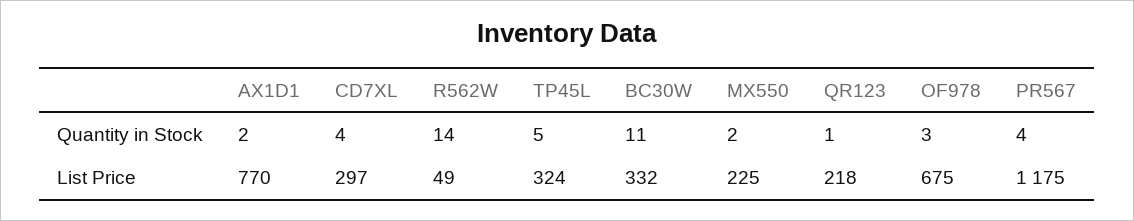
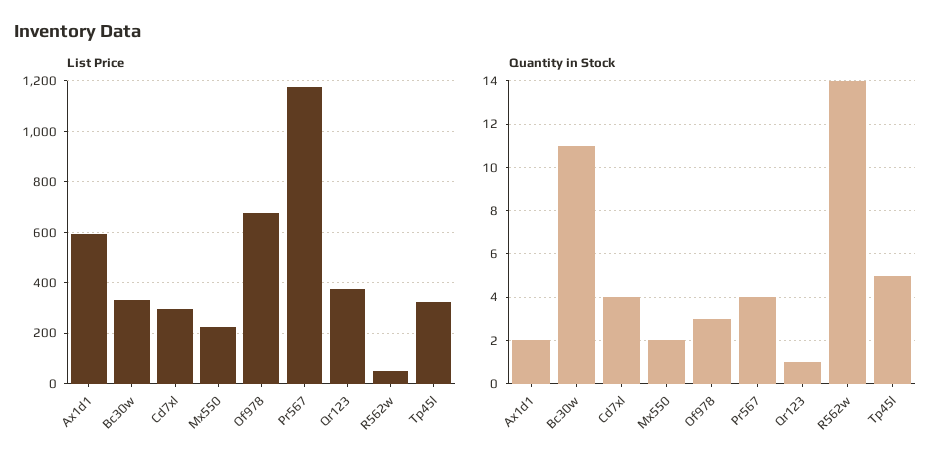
  {
    "Quantity in Stock": {
      "AX1D1": 2,
      "CD7XL": 4,
      "R562W": 14,
      "TP45L": 5,
      "BC30W": 11,
      "MX550": 2,
      "QR123": 1,
      "OF978": 3,
      "PR567": 4
    },
    "List Price": {
-     "AX1D1": 770,
+     "AX1D1": 600,
      "CD7XL": 297,
      "R562W": 49,
      "TP45L": 324,
      "BC30W": 332,
      "MX550": 225,
-     "QR123": 218,
+     "QR123": 375,
      "OF978": 675,
      "PR567": 1175
    }
  }

